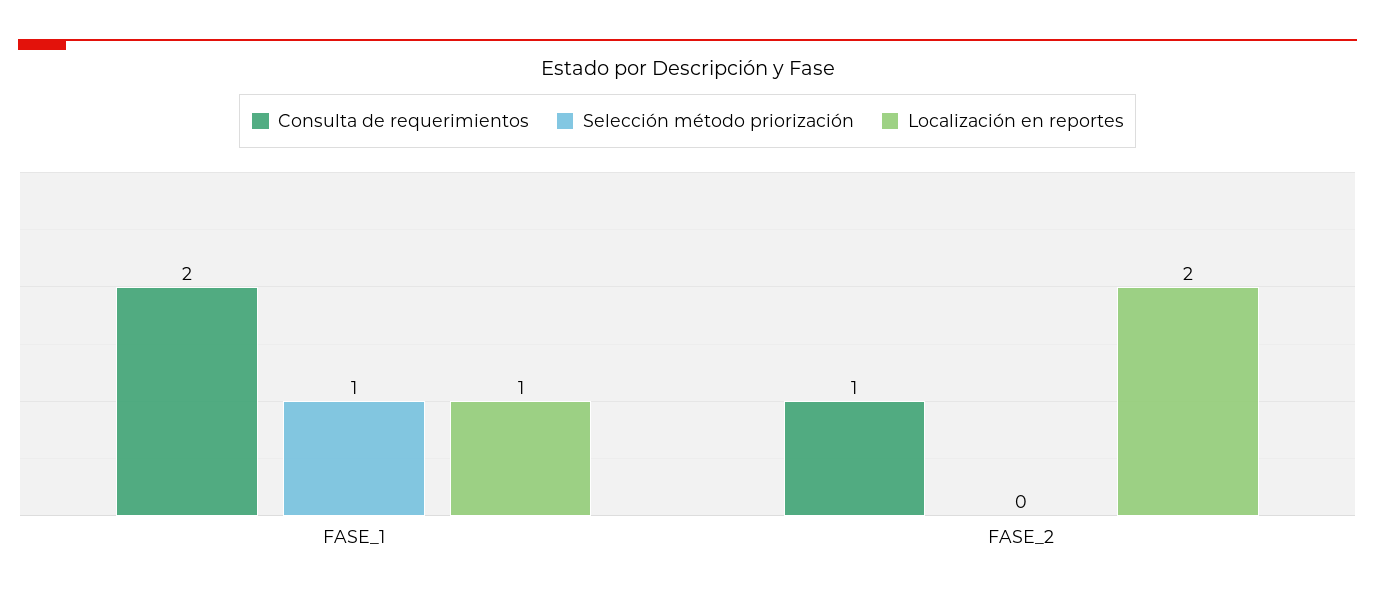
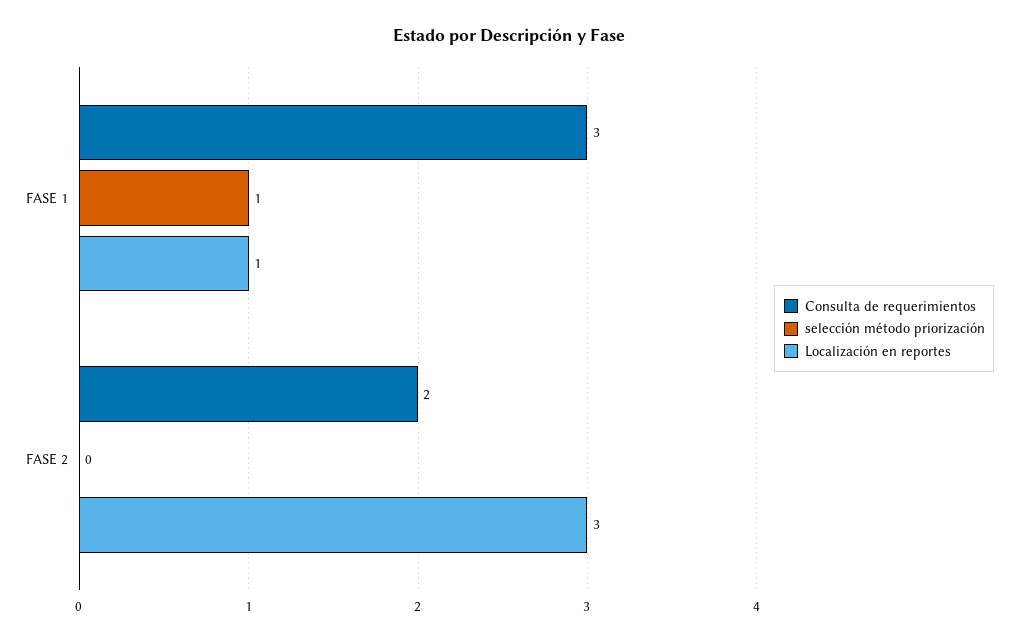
  {
    "Consulta de requerimientos": {
-     "FASE_1": 2,
+     "FASE_1": 3,
-     "FASE_2": 1
+     "FASE_2": 2
    },
    "Selección método priorización": {
      "FASE_1": 1,
      "FASE_2": 0
    },
    "Localización en reportes": {
      "FASE_1": 1,
-     "FASE_2": 2
+     "FASE_2": 3
    }
  }

